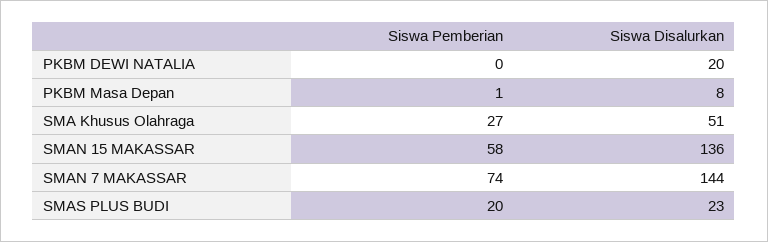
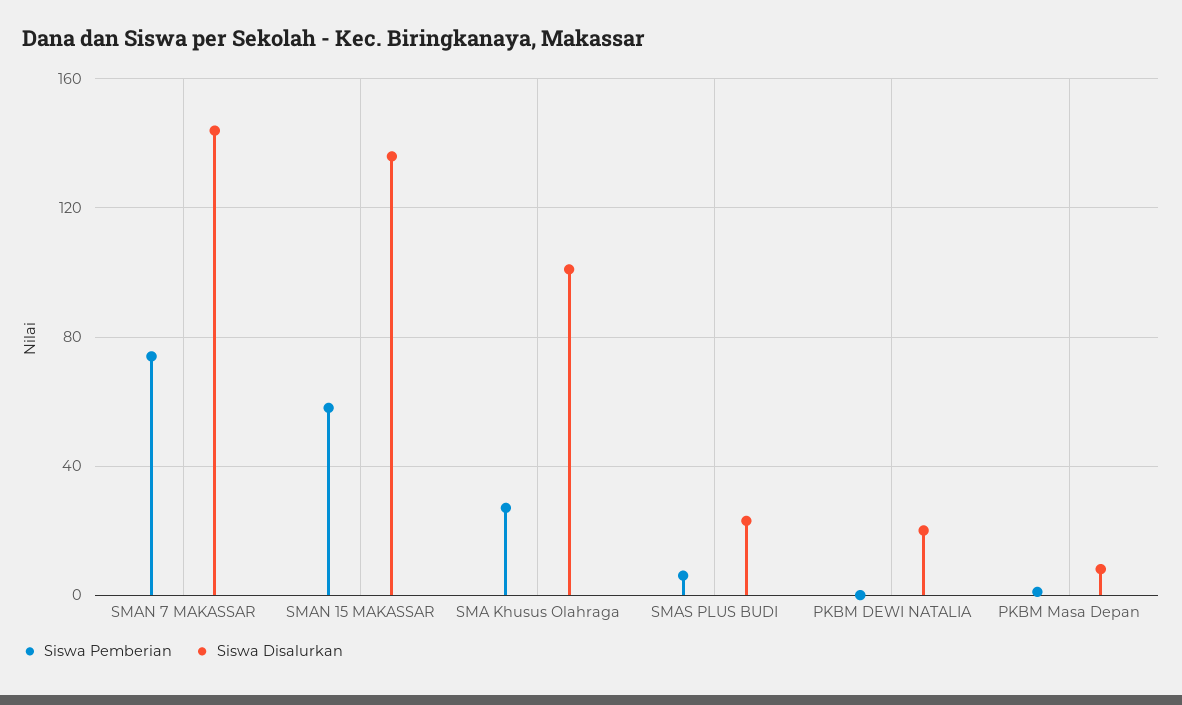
  {
    "Siswa Pemberian": {
      "PKBM DEWI NATALIA": 0,
      "PKBM Masa Depan": 1,
      "SMA Khusus Olahraga": 27,
      "SMAN 15 MAKASSAR": 58,
      "SMAN 7 MAKASSAR": 74,
-     "SMAS PLUS BUDI": 20
+     "SMAS PLUS BUDI": 5
    },
    "Siswa Disalurkan": {
      "PKBM DEWI NATALIA": 20,
      "PKBM Masa Depan": 8,
-     "SMA Khusus Olahraga": 51,
+     "SMA Khusus Olahraga": 100,
      "SMAN 15 MAKASSAR": 136,
      "SMAN 7 MAKASSAR": 144,
      "SMAS PLUS BUDI": 23
    }
  }

